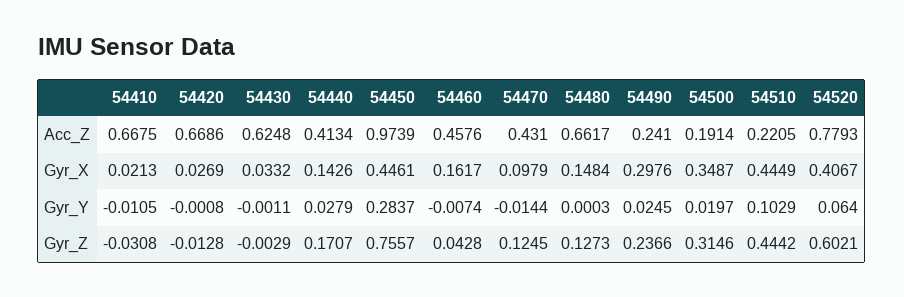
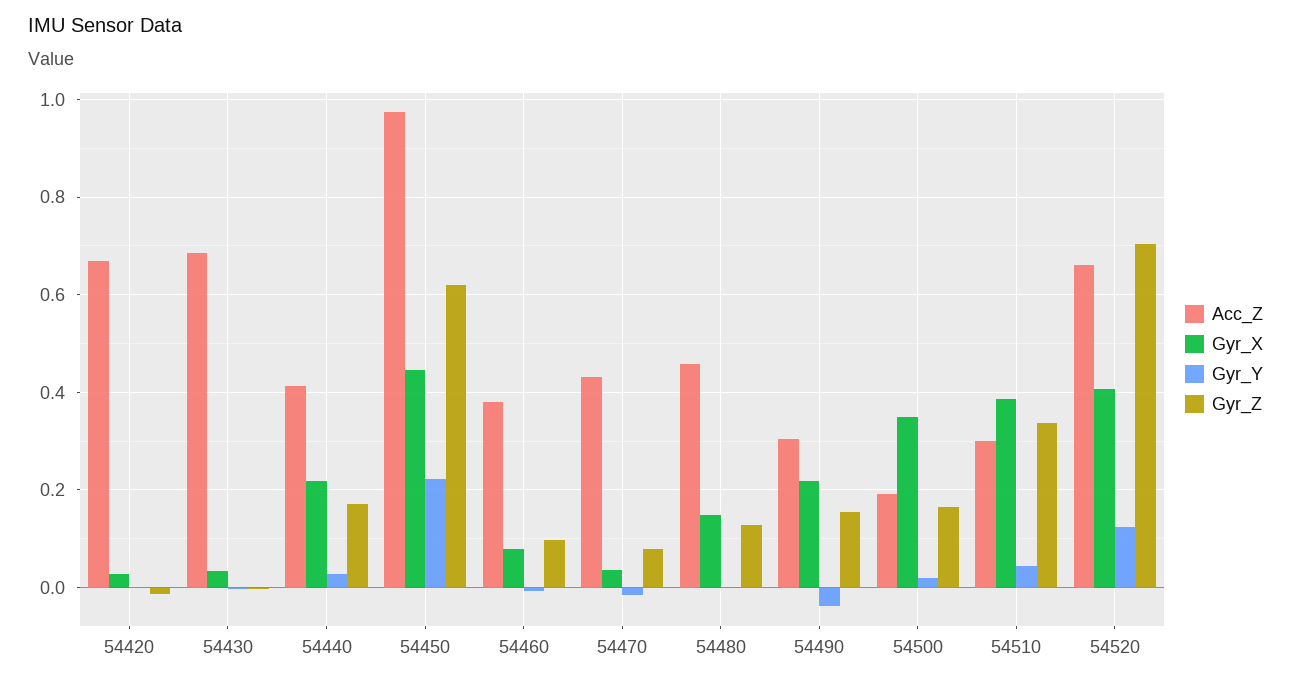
  {
    "Acc_Z": {
-     "54410": 0.6675,
      "54420": 0.6686,
-     "54430": 0.6248,
+     "54430": 0.68,
      "54440": 0.4134,
      "54450": 0.9739,
-     "54460": 0.4576,
+     "54460": 0.38,
      "54470": 0.431,
-     "54480": 0.6617,
+     "54480": 0.46,
-     "54490": 0.241,
+     "54490": 0.3,
      "54500": 0.1914,
-     "54510": 0.2205,
+     "54510": 0.3,
-     "54520": 0.7793
+     "54520": 0.66
    },
    "Gyr_X": {
-     "54410": 0.0213,
      "54420": 0.0269,
      "54430": 0.0332,
-     "54440": 0.1426,
+     "54440": 0.22,
      "54450": 0.4461,
-     "54460": 0.1617,
+     "54460": 0.08,
-     "54470": 0.0979,
+     "54470": 0.04,
      "54480": 0.1484,
-     "54490": 0.2976,
+     "54490": 0.22,
      "54500": 0.3487,
-     "54510": 0.4449,
+     "54510": 0.38,
      "54520": 0.4067
    },
    "Gyr_Y": {
-     "54410": -0.0105,
      "54420": -0.0008,
      "54430": -0.0011,
      "54440": 0.0279,
-     "54450": 0.2837,
+     "54450": 0.22,
      "54460": -0.0074,
      "54470": -0.0144,
      "54480": 0.0003,
-     "54490": 0.0245,
+     "54490": -0.04,
      "54500": 0.0197,
-     "54510": 0.1029,
+     "54510": 0.04,
-     "54520": 0.064
+     "54520": 0.12
    },
    "Gyr_Z": {
-     "54410": -0.0308,
      "54420": -0.0128,
      "54430": -0.0029,
      "54440": 0.1707,
-     "54450": 0.7557,
+     "54450": 0.62,
-     "54460": 0.0428,
+     "54460": 0.1,
-     "54470": 0.1245,
+     "54470": 0.08,
      "54480": 0.1273,
-     "54490": 0.2366,
+     "54490": 0.16,
-     "54500": 0.3146,
+     "54500": 0.16,
-     "54510": 0.4442,
+     "54510": 0.34,
-     "54520": 0.6021
+     "54520": 0.7
    }
  }

